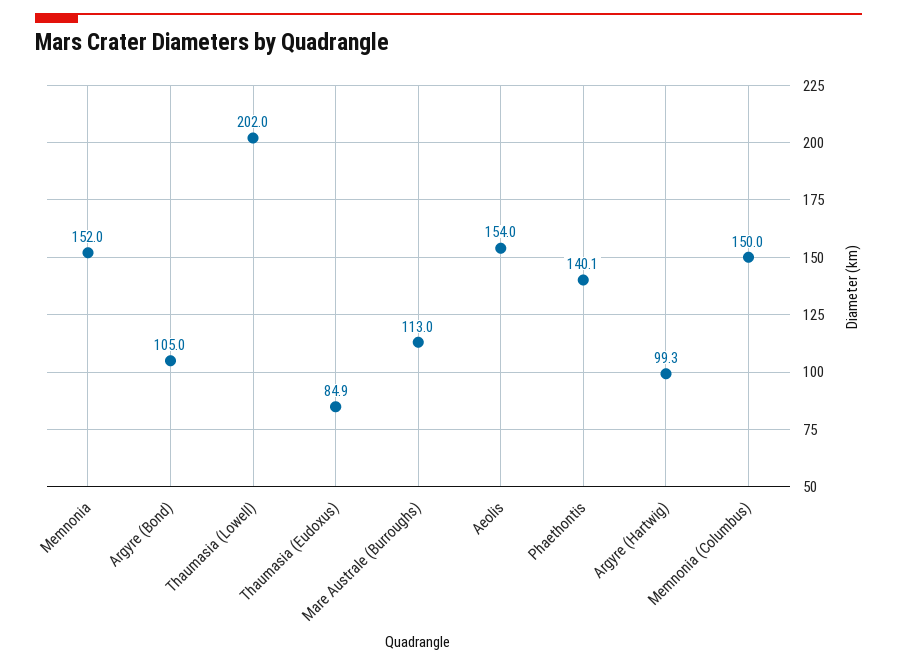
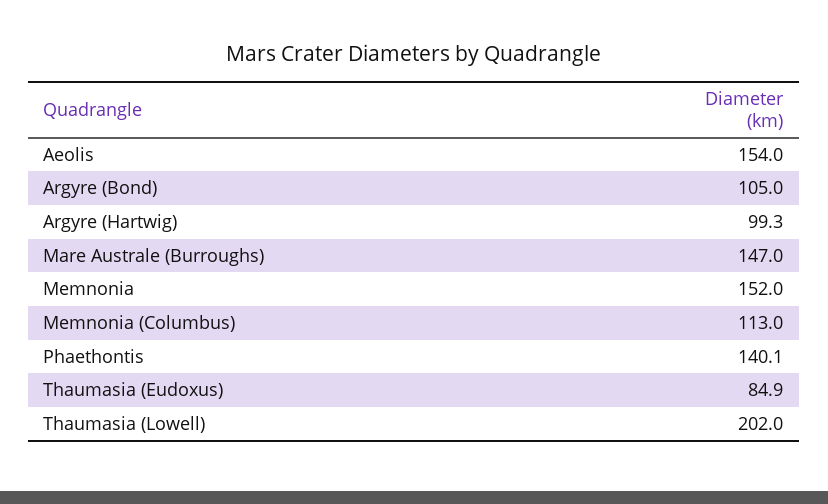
  {
    "Memnonia": 152,
    "Argyre (Bond)": 105,
    "Thaumasia (Lowell)": 202,
    "Thaumasia (Eudoxus)": 84.9,
-   "Mare Australe (Burroughs)": 113,
+   "Mare Australe (Burroughs)": 147,
    "Aeolis": 154,
    "Phaethontis": 140.1,
    "Argyre (Hartwig)": 99.3,
-   "Memnonia (Columbus)": 150
+   "Memnonia (Columbus)": 113
  }

